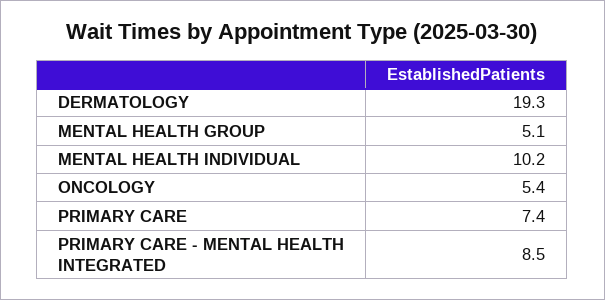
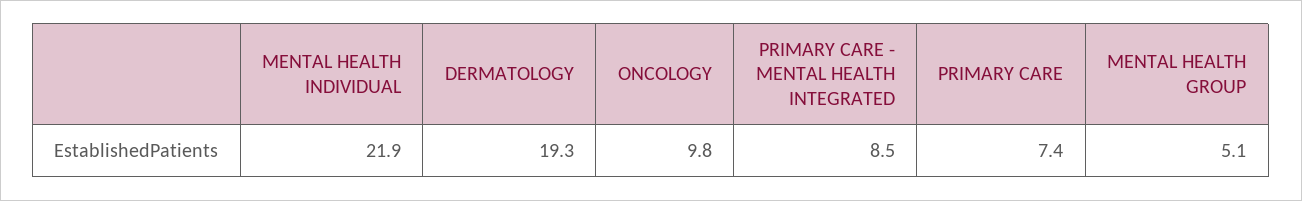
  {
    "DERMATOLOGY": 19.3,
    "MENTAL HEALTH GROUP": 5.1,
-   "MENTAL HEALTH INDIVIDUAL": 10.2,
+   "MENTAL HEALTH INDIVIDUAL": 21.9,
-   "ONCOLOGY": 5.4,
+   "ONCOLOGY": 9.8,
    "PRIMARY CARE": 7.4,
    "PRIMARY CARE - MENTAL HEALTH INTEGRATED": 8.5
  }

